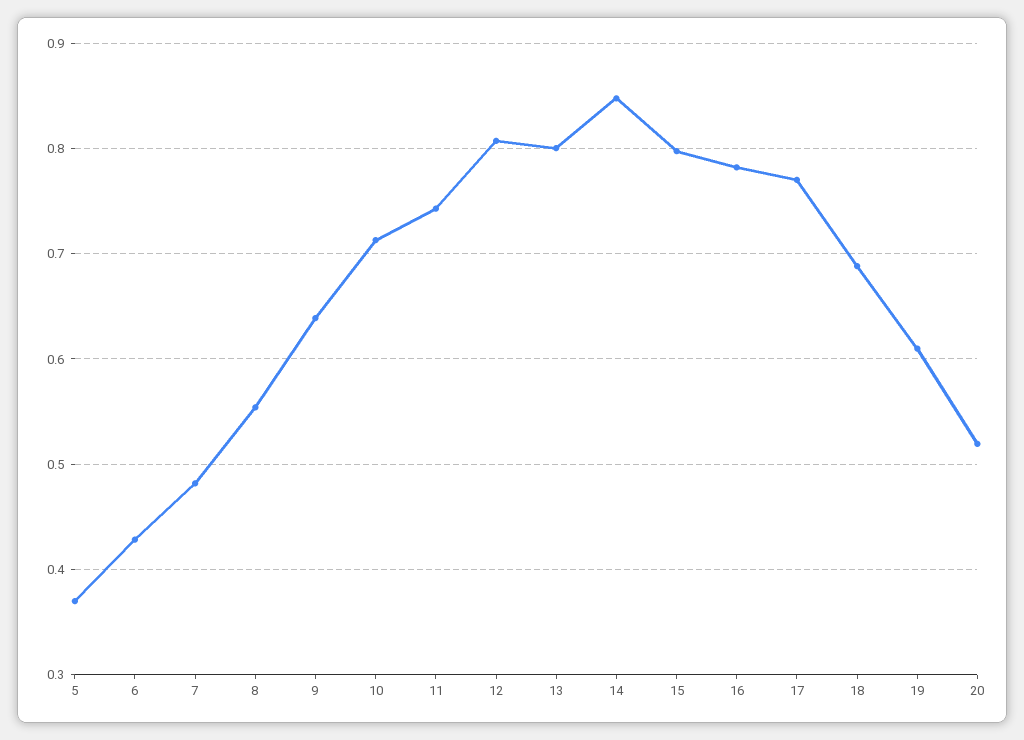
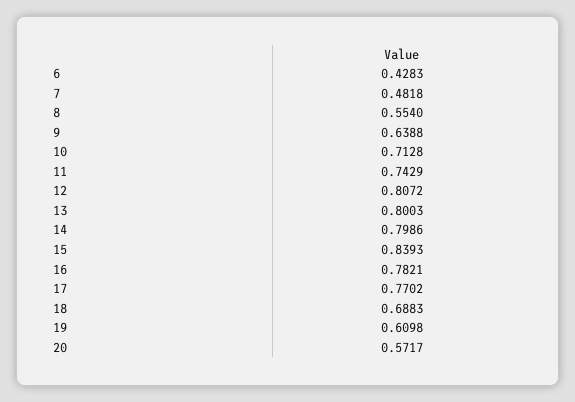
  {
-   "5": 0.37,
    "6": 0.4283,
    "7": 0.4818,
    "8": 0.554,
    "9": 0.6388,
    "10": 0.7128,
    "11": 0.7429,
    "12": 0.8072,
    "13": 0.8003,
-   "14": 0.85,
+   "14": 0.7986,
-   "15": 0.8,
+   "15": 0.8393,
    "16": 0.7821,
    "17": 0.7702,
    "18": 0.6883,
    "19": 0.6098,
-   "20": 0.52
+   "20": 0.5717
  }

